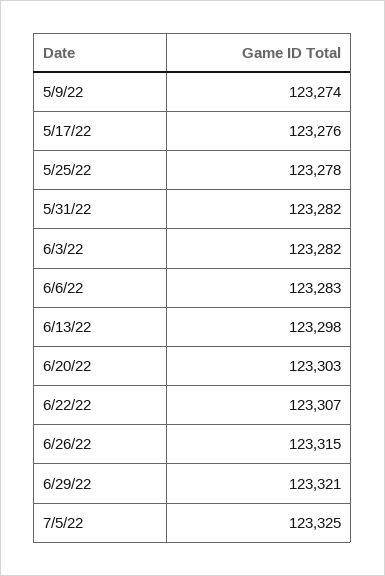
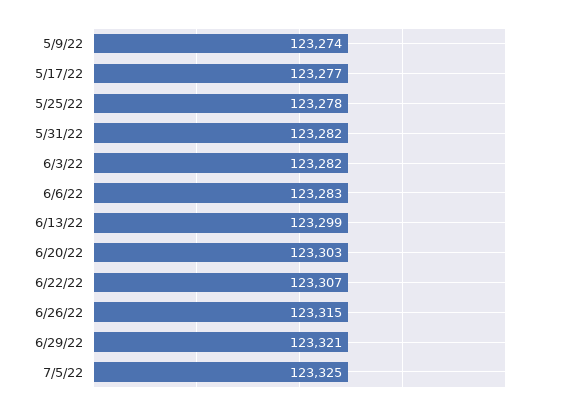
  {
    "5/9/22": 123274,
-   "5/17/22": 123276,
+   "5/17/22": 123277,
    "5/25/22": 123278,
    "5/31/22": 123282,
    "6/3/22": 123282,
    "6/6/22": 123283,
-   "6/13/22": 123298,
+   "6/13/22": 123299,
    "6/20/22": 123303,
    "6/22/22": 123307,
    "6/26/22": 123315,
    "6/29/22": 123321,
    "7/5/22": 123325
  }

